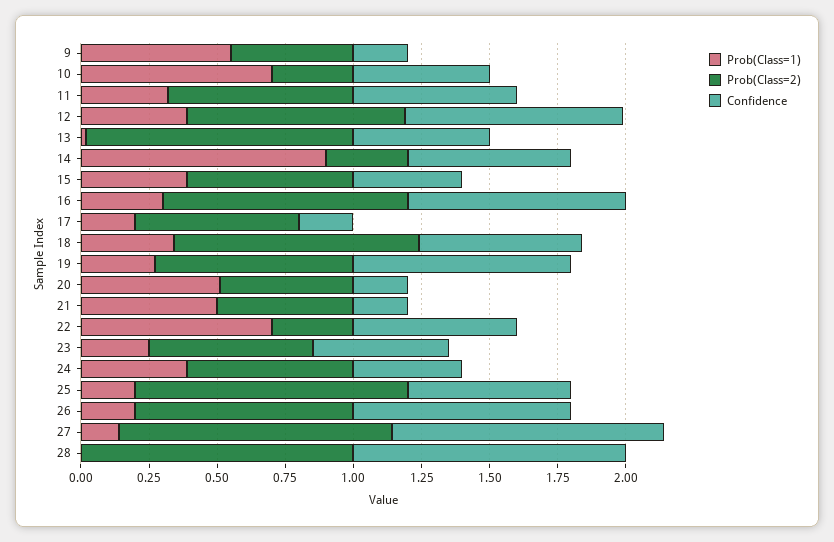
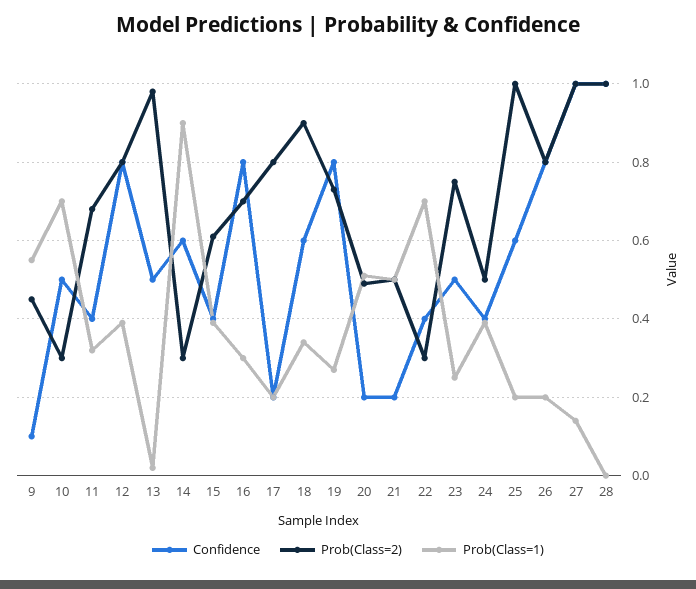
  {
    "Prob(Class=1)": {
      "9": 0.55,
      "10": 0.7,
      "11": 0.3,
      "12": 0.4,
      "13": 0,
      "14": 0.9,
      "15": 0.4,
      "16": 0.3,
      "17": 0.2,
      "18": 0.35,
      "19": 0.25,
      "20": 0.5,
      "21": 0.5,
      "22": 0.7,
      "23": 0.25,
      "24": 0.4,
      "25": 0.2,
      "26": 0.2,
      "27": 0.15,
      "28": 0
    },
    "Prob(Class=2)": {
      "9": 0.45,
      "10": 0.3,
      "11": 0.7,
      "12": 0.8,
      "13": 1,
      "14": 0.3,
      "15": 0.6,
-     "16": 0.9,
+     "16": 0.7,
-     "17": 0.6,
+     "17": 0.8,
      "18": 0.9,
      "19": 0.75,
      "20": 0.5,
      "21": 0.5,
      "22": 0.3,
-     "23": 0.6,
+     "23": 0.75,
-     "24": 0.6,
+     "24": 0.5,
      "25": 1,
      "26": 0.8,
      "27": 1,
      "28": 1
    },
    "Confidence": {
-     "9": 0.2,
+     "9": 0.1,
      "10": 0.5,
-     "11": 0.6,
+     "11": 0.4,
      "12": 0.8,
      "13": 0.5,
      "14": 0.6,
      "15": 0.4,
      "16": 0.8,
      "17": 0.2,
      "18": 0.6,
      "19": 0.8,
      "20": 0.2,
      "21": 0.2,
-     "22": 0.6,
+     "22": 0.4,
      "23": 0.5,
      "24": 0.4,
      "25": 0.6,
      "26": 0.8,
      "27": 1,
      "28": 1
    }
  }

